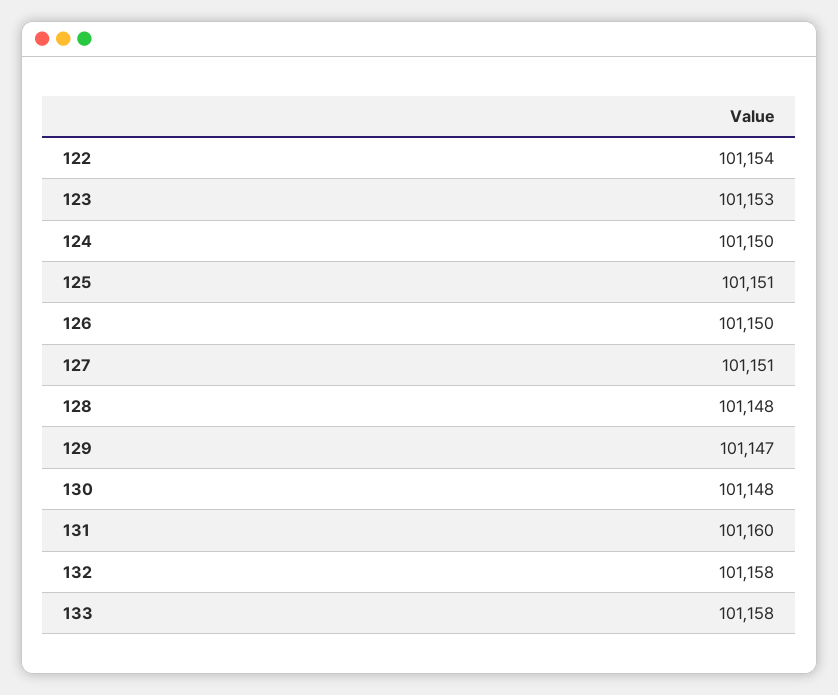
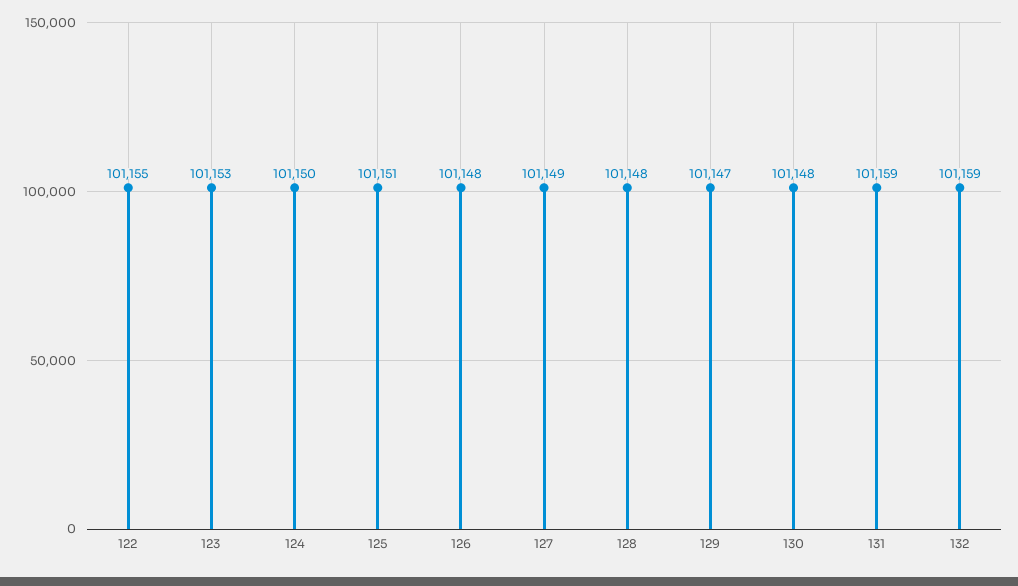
  {
-   "122": 101154,
+   "122": 101155,
    "123": 101153,
    "124": 101150,
    "125": 101151,
-   "126": 101150,
+   "126": 101148,
-   "127": 101151,
+   "127": 101149,
    "128": 101148,
    "129": 101147,
    "130": 101148,
-   "131": 101160,
+   "131": 101159,
-   "132": 101158,
+   "132": 101159
-   "133": 101158
  }

